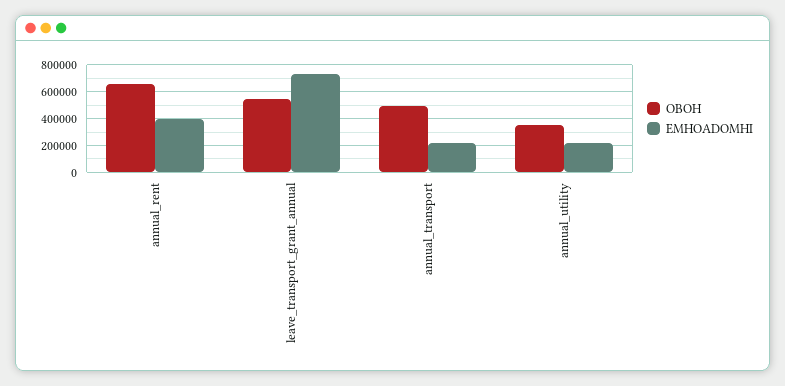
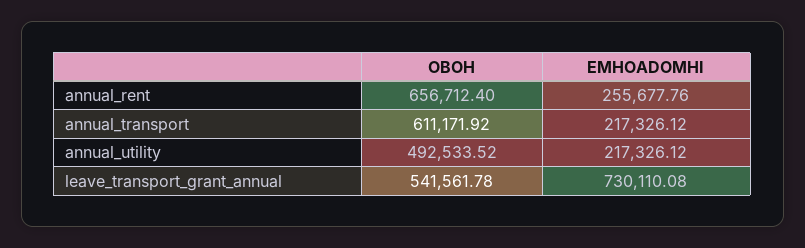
  {
    "OBOH": {
      "annual_rent": 656712.4,
      "leave_transport_grant_annual": 541561.78,
-     "annual_transport": 500000,
+     "annual_transport": 611171.92,
-     "annual_utility": 350000
+     "annual_utility": 492533.52
    },
    "EMHOADOMHI": {
-     "annual_rent": 400000,
+     "annual_rent": 255677.76,
      "leave_transport_grant_annual": 730110.08,
      "annual_transport": 217326.12,
      "annual_utility": 217326.12
    }
  }

